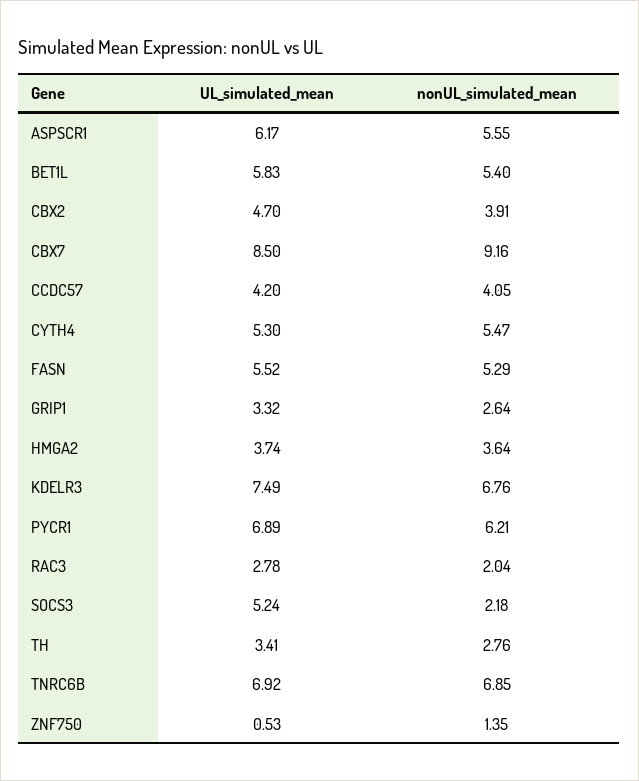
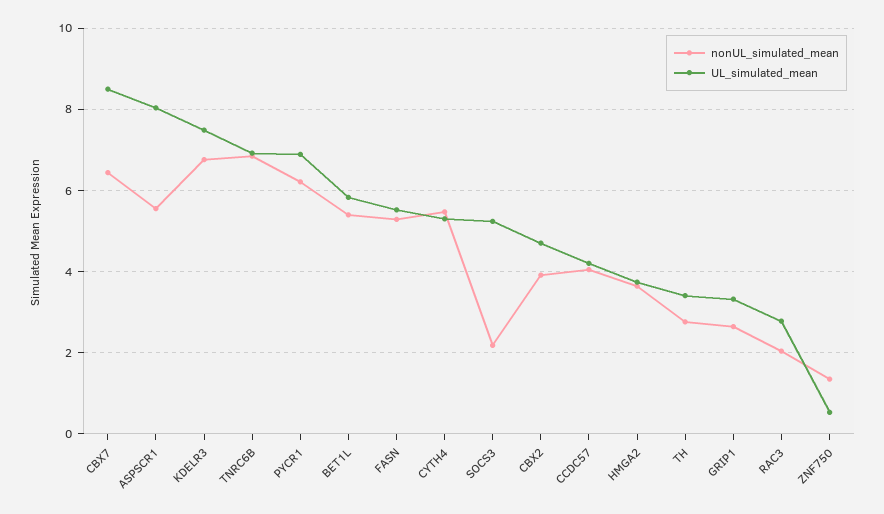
  {
    "UL_simulated_mean": {
-     "ASPSCR1": 6.17,
+     "ASPSCR1": 8,
      "BET1L": 5.83,
      "CBX2": 4.7,
      "CBX7": 8.5,
      "CCDC57": 4.2,
      "CYTH4": 5.3,
      "FASN": 5.52,
      "GRIP1": 3.32,
      "HMGA2": 3.74,
      "KDELR3": 7.49,
      "PYCR1": 6.89,
      "RAC3": 2.78,
      "SOCS3": 5.24,
      "TH": 3.41,
      "TNRC6B": 6.92,
      "ZNF750": 0.53
    },
    "nonUL_simulated_mean": {
      "ASPSCR1": 5.55,
      "BET1L": 5.4,
      "CBX2": 3.91,
-     "CBX7": 9.16,
+     "CBX7": 6.4,
      "CCDC57": 4.05,
      "CYTH4": 5.47,
      "FASN": 5.29,
      "GRIP1": 2.64,
      "HMGA2": 3.64,
      "KDELR3": 6.76,
      "PYCR1": 6.21,
      "RAC3": 2.04,
      "SOCS3": 2.18,
      "TH": 2.76,
      "TNRC6B": 6.85,
      "ZNF750": 1.35
    }
  }

